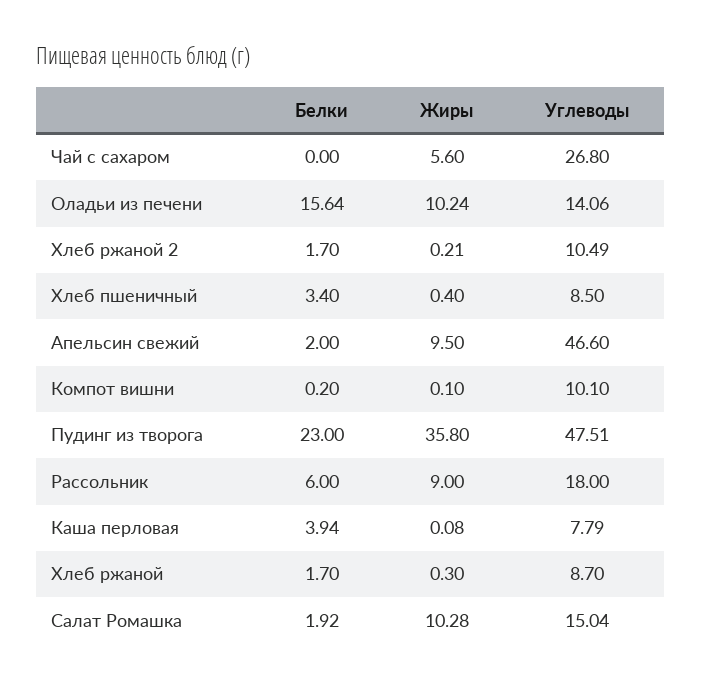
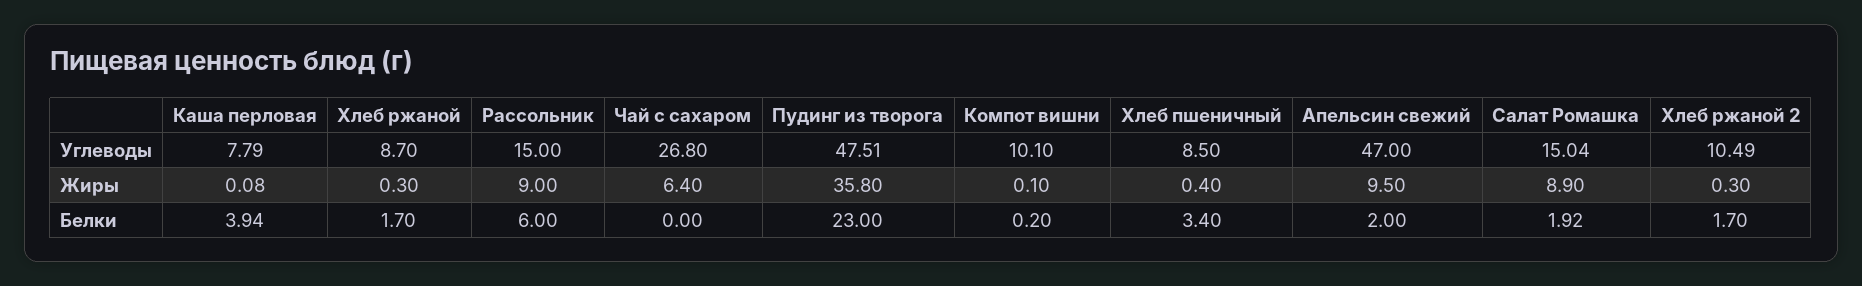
  {
    "Белки": {
      "Чай с сахаром": 0,
-     "Оладьи из печени": 15.64,
      "Хлеб ржаной 2": 1.7,
      "Хлеб пшеничный": 3.4,
      "Апельсин свежий": 2,
      "Компот вишни": 0.2,
      "Пудинг из творога": 23,
      "Рассольник": 6,
      "Каша перловая": 3.94,
      "Хлеб ржаной": 1.7,
      "Салат Ромашка": 1.92
    },
    "Жиры": {
-     "Чай с сахаром": 5.6,
+     "Чай с сахаром": 6.4,
-     "Оладьи из печени": 10.24,
-     "Хлеб ржаной 2": 0.21,
+     "Хлеб ржаной 2": 0.3,
      "Хлеб пшеничный": 0.4,
      "Апельсин свежий": 9.5,
      "Компот вишни": 0.1,
      "Пудинг из творога": 35.8,
      "Рассольник": 9,
      "Каша перловая": 0.08,
      "Хлеб ржаной": 0.3,
-     "Салат Ромашка": 10.28
+     "Салат Ромашка": 8.9
    },
    "Углеводы": {
      "Чай с сахаром": 26.8,
-     "Оладьи из печени": 14.06,
      "Хлеб ржаной 2": 10.49,
      "Хлеб пшеничный": 8.5,
-     "Апельсин свежий": 46.6,
+     "Апельсин свежий": 47,
      "Компот вишни": 10.1,
      "Пудинг из творога": 47.51,
-     "Рассольник": 18,
+     "Рассольник": 15,
      "Каша перловая": 7.79,
      "Хлеб ржаной": 8.7,
      "Салат Ромашка": 15.04
    }
  }

